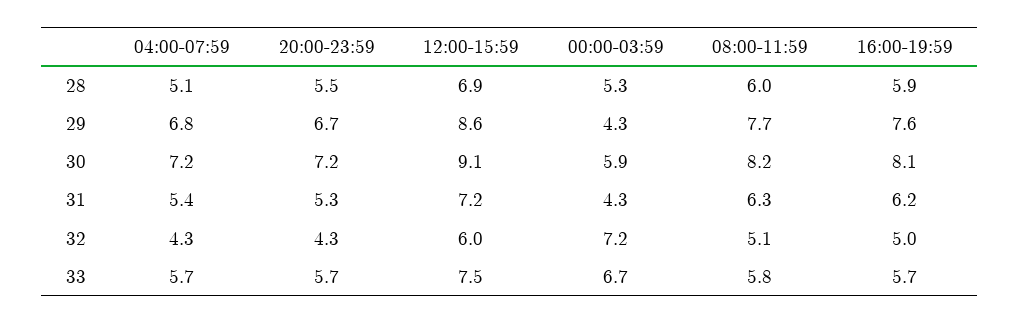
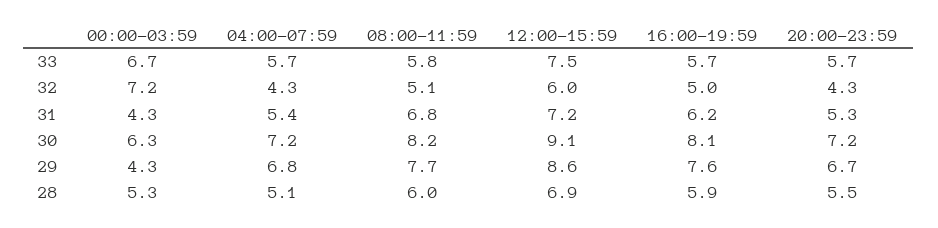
  {
    "04:00-07:59": {
      "28": 5.1,
      "29": 6.8,
      "30": 7.2,
      "31": 5.4,
      "32": 4.3,
      "33": 5.7
    },
    "20:00-23:59": {
      "28": 5.5,
      "29": 6.7,
      "30": 7.2,
      "31": 5.3,
      "32": 4.3,
      "33": 5.7
    },
    "12:00-15:59": {
      "28": 6.9,
      "29": 8.6,
      "30": 9.1,
      "31": 7.2,
      "32": 6,
      "33": 7.5
    },
    "00:00-03:59": {
      "28": 5.3,
      "29": 4.3,
-     "30": 5.9,
+     "30": 6.3,
      "31": 4.3,
      "32": 7.2,
      "33": 6.7
    },
    "08:00-11:59": {
      "28": 6,
      "29": 7.7,
      "30": 8.2,
-     "31": 6.3,
+     "31": 6.8,
      "32": 5.1,
      "33": 5.8
    },
    "16:00-19:59": {
      "28": 5.9,
      "29": 7.6,
      "30": 8.1,
      "31": 6.2,
      "32": 5,
      "33": 5.7
    }
  }

